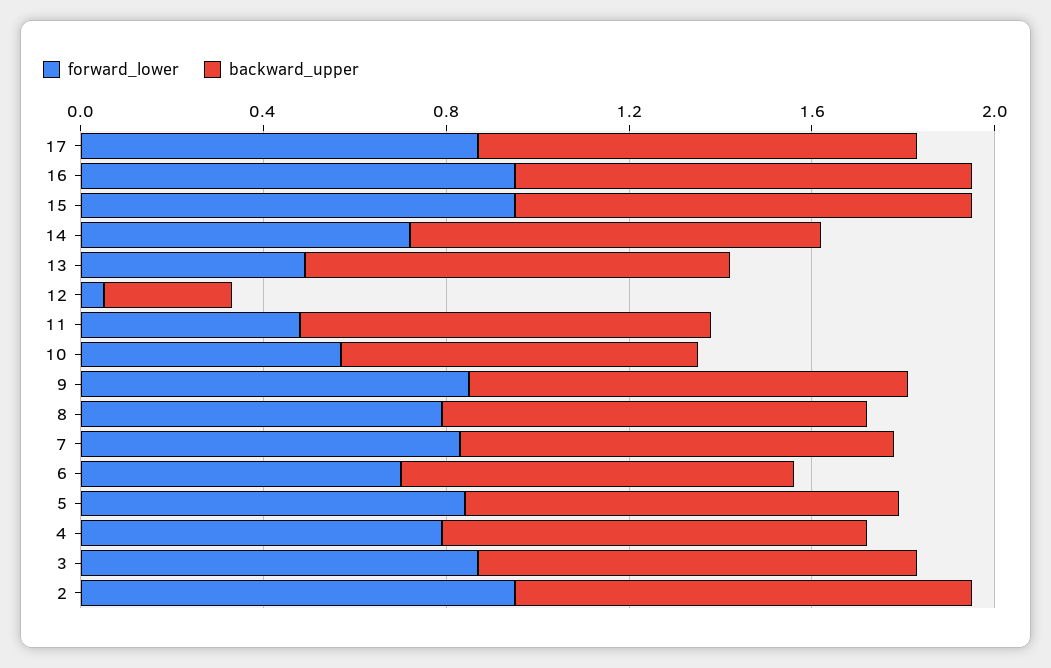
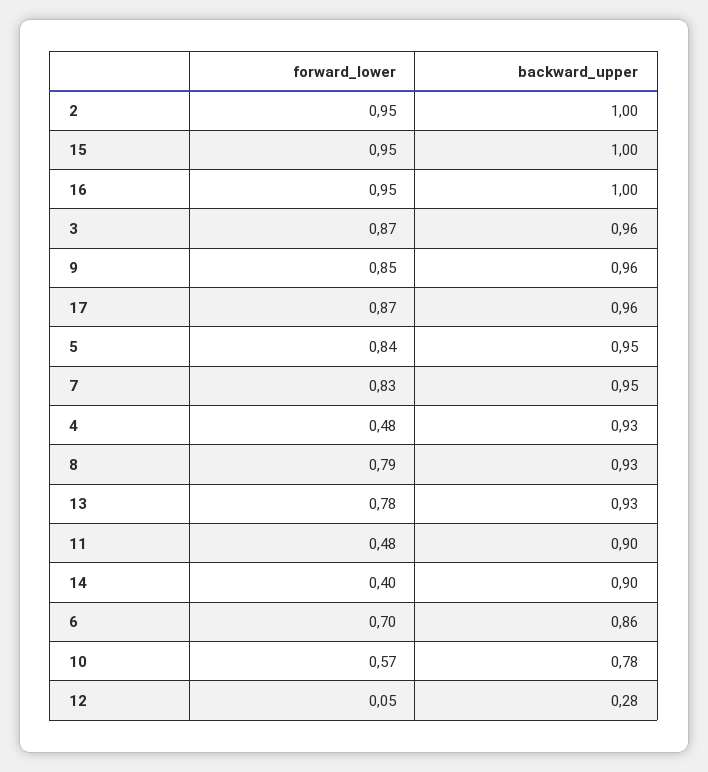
  {
    "forward_lower": {
      "17": 0.87,
      "16": 0.95,
      "15": 0.95,
-     "14": 0.7,
+     "14": 0.4,
-     "13": 0.5,
+     "13": 0.78,
      "12": 0.05,
      "11": 0.48,
      "10": 0.57,
      "9": 0.85,
      "8": 0.79,
      "7": 0.83,
      "6": 0.7,
      "5": 0.84,
-     "4": 0.8,
+     "4": 0.48,
      "3": 0.87,
      "2": 0.95
    },
    "backward_upper": {
      "17": 0.96,
      "16": 1,
      "15": 1,
      "14": 0.9,
      "13": 0.93,
      "12": 0.28,
      "11": 0.9,
      "10": 0.78,
      "9": 0.96,
      "8": 0.93,
      "7": 0.95,
      "6": 0.86,
      "5": 0.95,
      "4": 0.93,
      "3": 0.96,
      "2": 1
    }
  }

